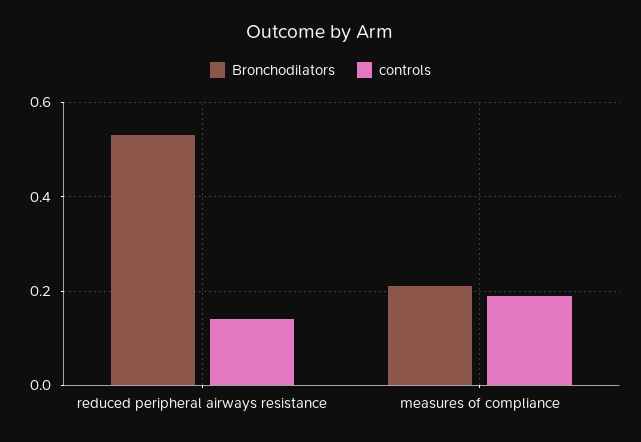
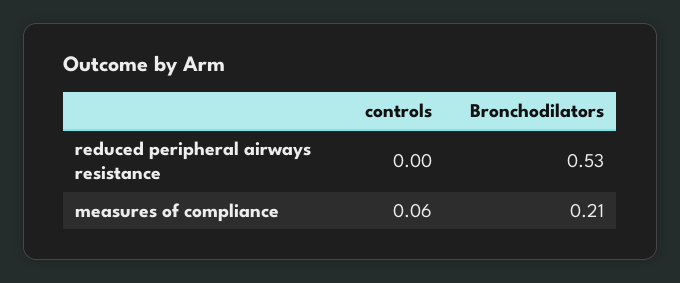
  {
    "Bronchodilators": {
      "reduced peripheral airways resistance": 0.53,
      "measures of compliance": 0.21
    },
    "controls": {
-     "reduced peripheral airways resistance": 0.15,
+     "reduced peripheral airways resistance": 0,
-     "measures of compliance": 0.2
+     "measures of compliance": 0.06
    }
  }

